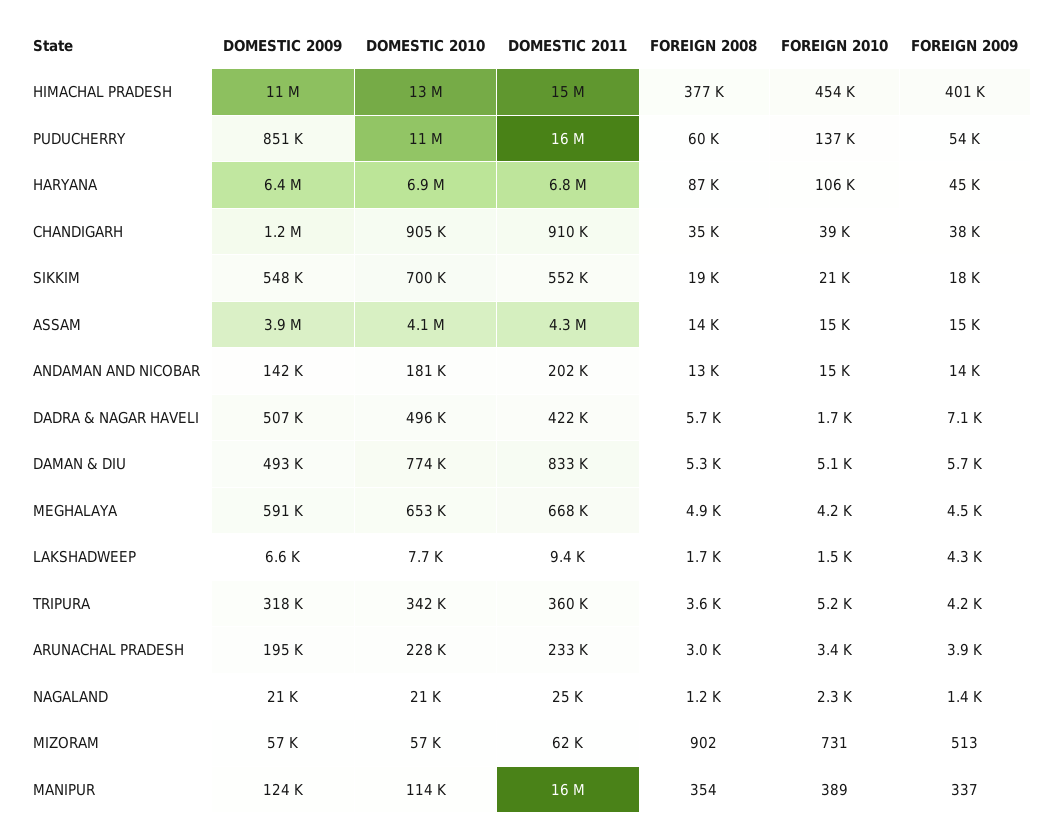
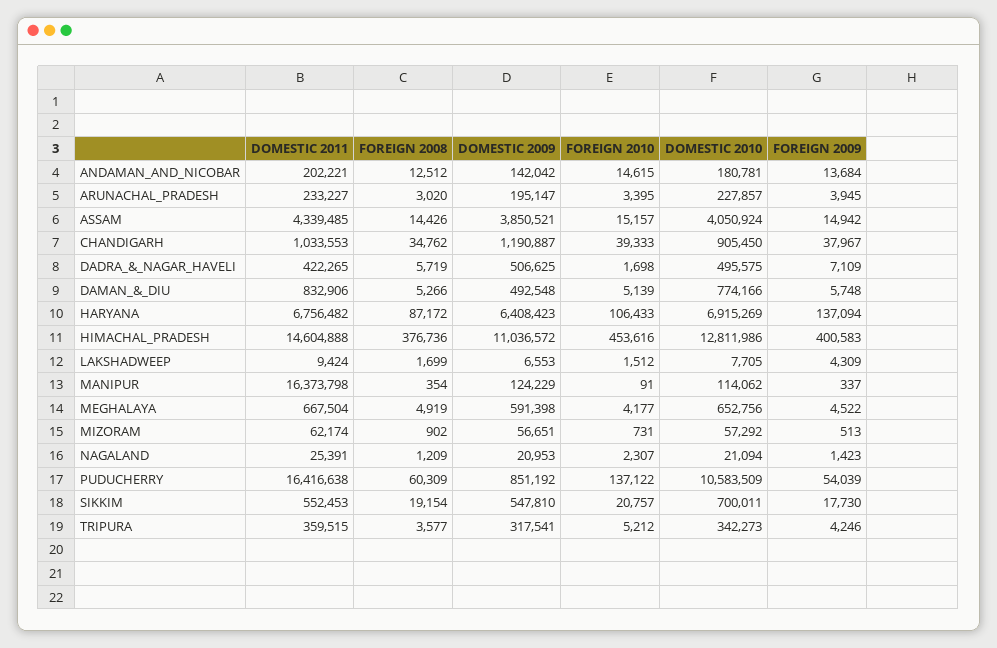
  {
    "DOMESTIC 2009": {
      "HIMACHAL PRADESH": 11036572,
      "PUDUCHERRY": 851192,
      "HARYANA": 6408423,
      "CHANDIGARH": 1190887,
      "SIKKIM": 547810,
      "ASSAM": 3850521,
      "ANDAMAN AND NICOBAR": 142042,
      "DADRA & NAGAR HAVELI": 506625,
      "DAMAN & DIU": 492548,
      "MEGHALAYA": 591398,
      "LAKSHADWEEP": 6553,
      "TRIPURA": 317541,
      "ARUNACHAL PRADESH": 195147,
      "NAGALAND": 20953,
      "MIZORAM": 56651,
      "MANIPUR": 124229
    },
    "DOMESTIC 2010": {
      "HIMACHAL PRADESH": 12811986,
      "PUDUCHERRY": 10583509,
      "HARYANA": 6915269,
      "CHANDIGARH": 905450,
      "SIKKIM": 700011,
      "ASSAM": 4050924,
      "ANDAMAN AND NICOBAR": 180781,
      "DADRA & NAGAR HAVELI": 495575,
      "DAMAN & DIU": 774166,
      "MEGHALAYA": 652756,
      "LAKSHADWEEP": 7705,
      "TRIPURA": 342273,
      "ARUNACHAL PRADESH": 227857,
      "NAGALAND": 21094,
      "MIZORAM": 57292,
      "MANIPUR": 114062
    },
    "DOMESTIC 2011": {
      "HIMACHAL PRADESH": 14604888,
      "PUDUCHERRY": 16416638,
      "HARYANA": 6756482,
-     "CHANDIGARH": 910000,
+     "CHANDIGARH": 1033553,
      "SIKKIM": 552453,
      "ASSAM": 4339485,
      "ANDAMAN AND NICOBAR": 202221,
      "DADRA & NAGAR HAVELI": 422265,
      "DAMAN & DIU": 832906,
      "MEGHALAYA": 667504,
      "LAKSHADWEEP": 9424,
      "TRIPURA": 359515,
      "ARUNACHAL PRADESH": 233227,
      "NAGALAND": 25391,
      "MIZORAM": 62174,
      "MANIPUR": 16373798
    },
    "FOREIGN 2008": {
      "HIMACHAL PRADESH": 376736,
      "PUDUCHERRY": 60309,
      "HARYANA": 87172,
      "CHANDIGARH": 34762,
      "SIKKIM": 19154,
      "ASSAM": 14426,
      "ANDAMAN AND NICOBAR": 12512,
      "DADRA & NAGAR HAVELI": 5719,
      "DAMAN & DIU": 5266,
      "MEGHALAYA": 4919,
      "LAKSHADWEEP": 1699,
      "TRIPURA": 3577,
      "ARUNACHAL PRADESH": 3020,
      "NAGALAND": 1209,
      "MIZORAM": 902,
      "MANIPUR": 354
    },
    "FOREIGN 2010": {
      "HIMACHAL PRADESH": 453616,
      "PUDUCHERRY": 137122,
      "HARYANA": 106433,
      "CHANDIGARH": 39333,
      "SIKKIM": 20757,
      "ASSAM": 15157,
      "ANDAMAN AND NICOBAR": 14615,
      "DADRA & NAGAR HAVELI": 1698,
      "DAMAN & DIU": 5139,
      "MEGHALAYA": 4177,
      "LAKSHADWEEP": 1512,
      "TRIPURA": 5212,
      "ARUNACHAL PRADESH": 3395,
      "NAGALAND": 2307,
      "MIZORAM": 731,
-     "MANIPUR": 389
+     "MANIPUR": 91
    },
    "FOREIGN 2009": {
      "HIMACHAL PRADESH": 400583,
      "PUDUCHERRY": 54039,
-     "HARYANA": 45000,
+     "HARYANA": 137094,
      "CHANDIGARH": 37967,
      "SIKKIM": 17730,
      "ASSAM": 14942,
      "ANDAMAN AND NICOBAR": 13684,
      "DADRA & NAGAR HAVELI": 7109,
      "DAMAN & DIU": 5748,
      "MEGHALAYA": 4522,
      "LAKSHADWEEP": 4309,
      "TRIPURA": 4246,
      "ARUNACHAL PRADESH": 3945,
      "NAGALAND": 1423,
      "MIZORAM": 513,
      "MANIPUR": 337
    }
  }

